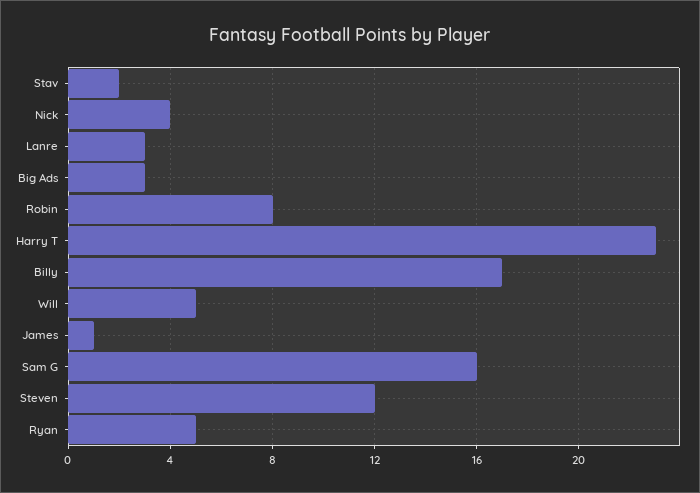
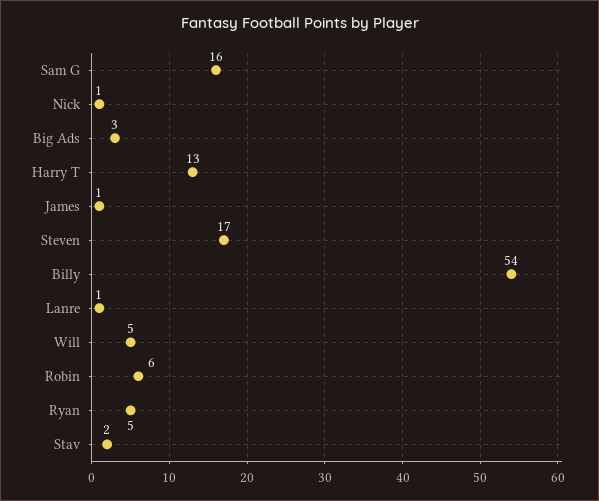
  {
    "Stav": 2,
-   "Nick": 4,
+   "Nick": 1,
-   "Lanre": 3,
+   "Lanre": 1,
    "Big Ads": 3,
-   "Robin": 8,
+   "Robin": 6,
-   "Harry T": 23,
+   "Harry T": 13,
-   "Billy": 17,
+   "Billy": 54,
    "Will": 5,
    "James": 1,
    "Sam G": 16,
-   "Steven": 12,
+   "Steven": 17,
    "Ryan": 5
  }

